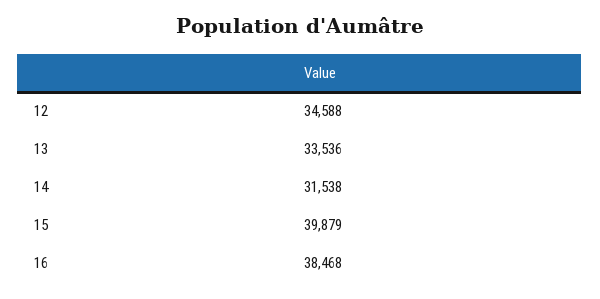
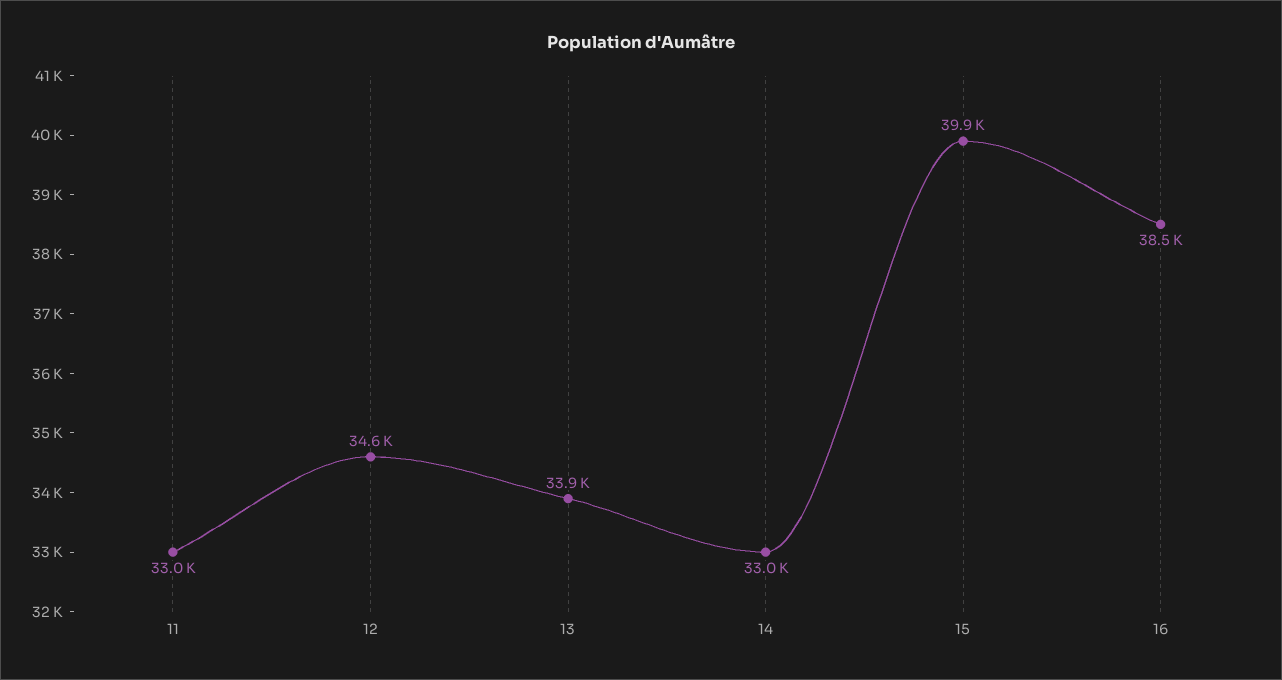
  {
    "12": 34588,
-   "13": 33536,
+   "13": 33900,
-   "14": 31538,
+   "14": 33000,
    "15": 39879,
-   "16": 38468
+   "16": 38468,
+   "11": 33000
  }

